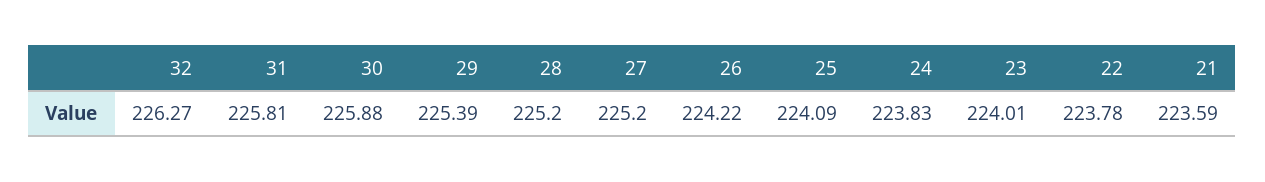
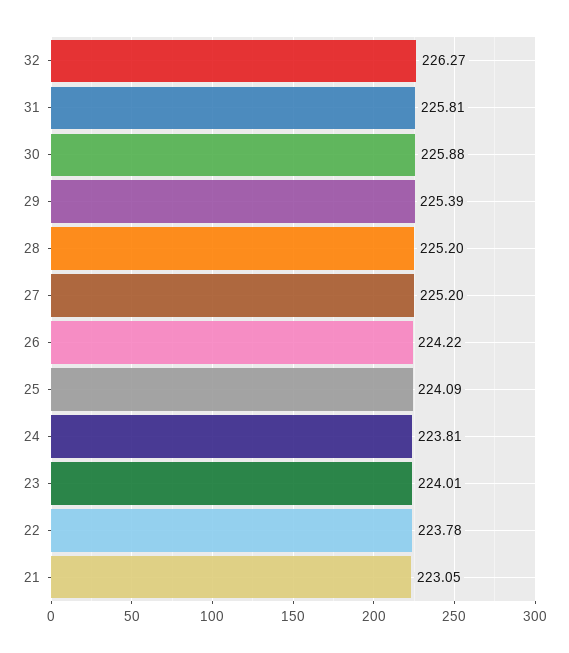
  {
    "32": 226.27,
    "31": 225.81,
    "30": 225.88,
    "29": 225.39,
    "28": 225.2,
    "27": 225.2,
    "26": 224.22,
    "25": 224.09,
-   "24": 223.83,
+   "24": 223.81,
    "23": 224.01,
    "22": 223.78,
-   "21": 223.59
+   "21": 223.05
  }

